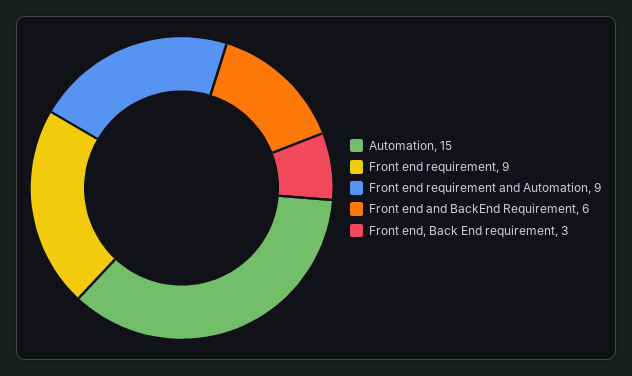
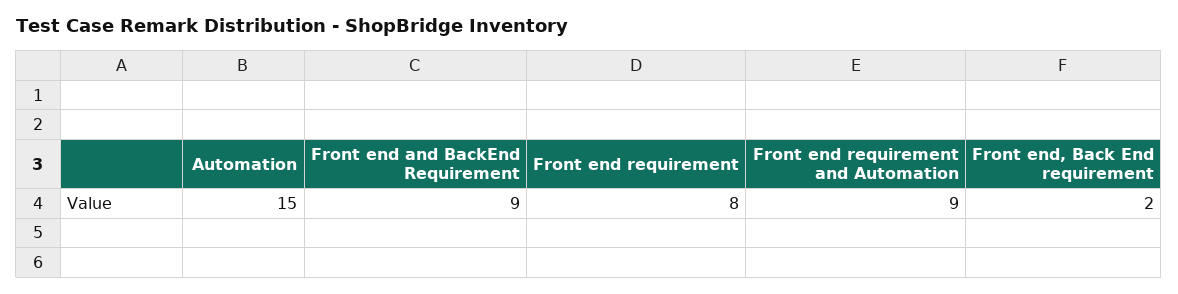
  {
    "Automation": 15,
-   "Front end requirement": 9,
+   "Front end requirement": 8,
    "Front end requirement and Automation": 9,
-   "Front end and BackEnd Requirement": 6,
+   "Front end and BackEnd Requirement": 9,
-   "Front end, Back End requirement": 3
+   "Front end, Back End requirement": 2
  }

